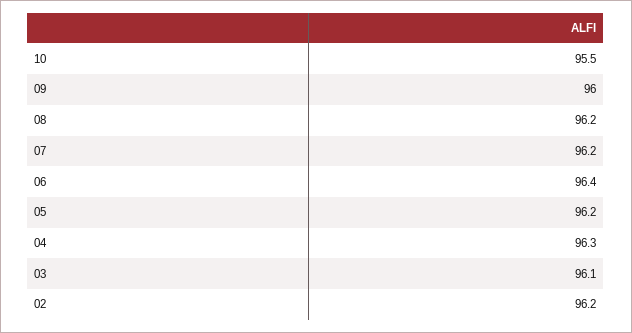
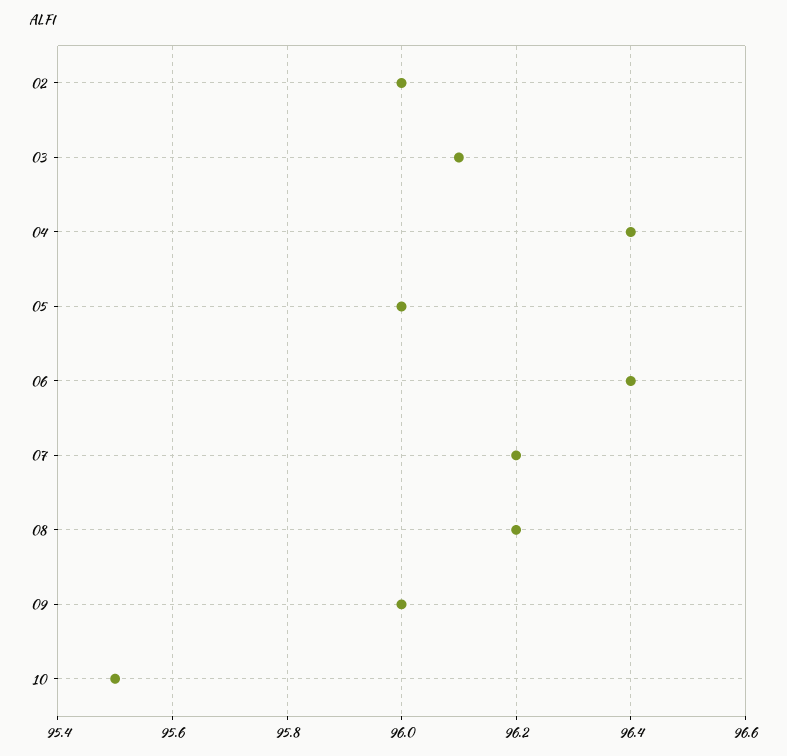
  {
    "10": 95.5,
    "09": 96,
    "08": 96.2,
    "07": 96.2,
    "06": 96.4,
-   "05": 96.2,
+   "05": 96,
-   "04": 96.3,
+   "04": 96.4,
    "03": 96.1,
-   "02": 96.2
+   "02": 96
  }

